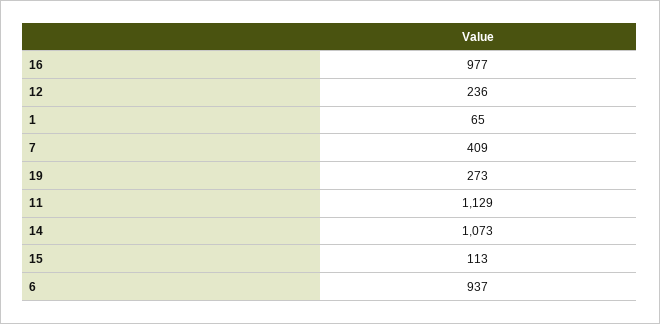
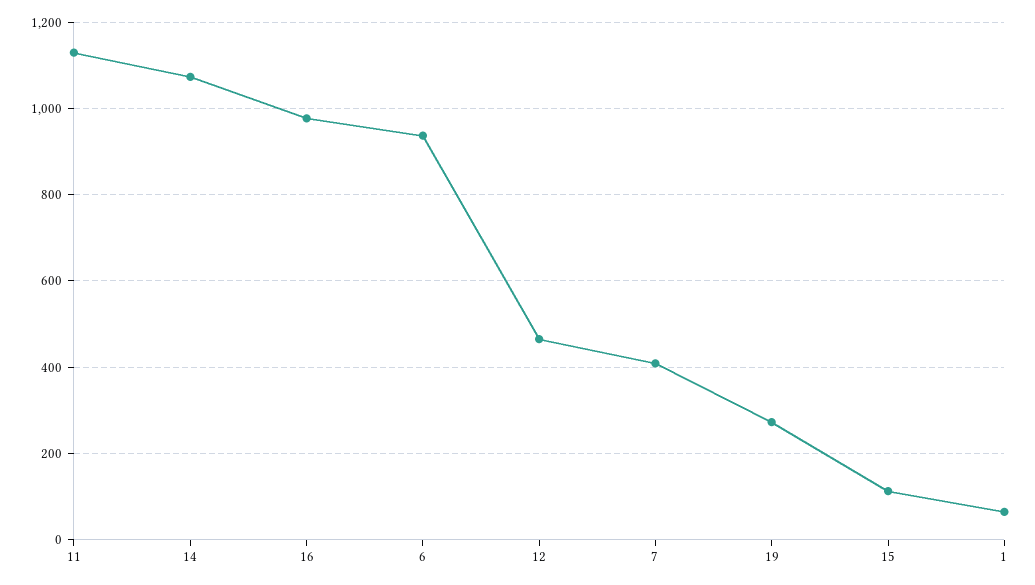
  {
    "16": 977,
-   "12": 236,
+   "12": 460,
    "1": 65,
    "7": 409,
    "19": 273,
    "11": 1129,
    "14": 1073,
    "15": 113,
    "6": 937
  }

